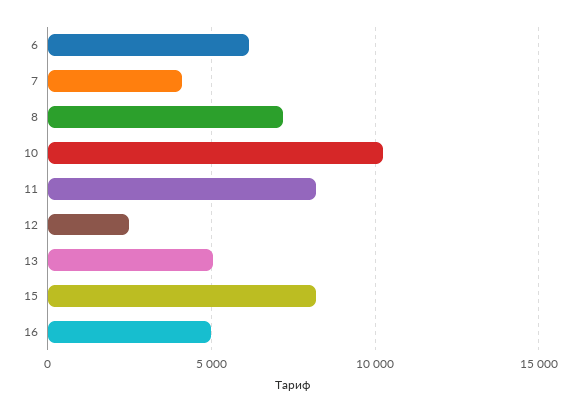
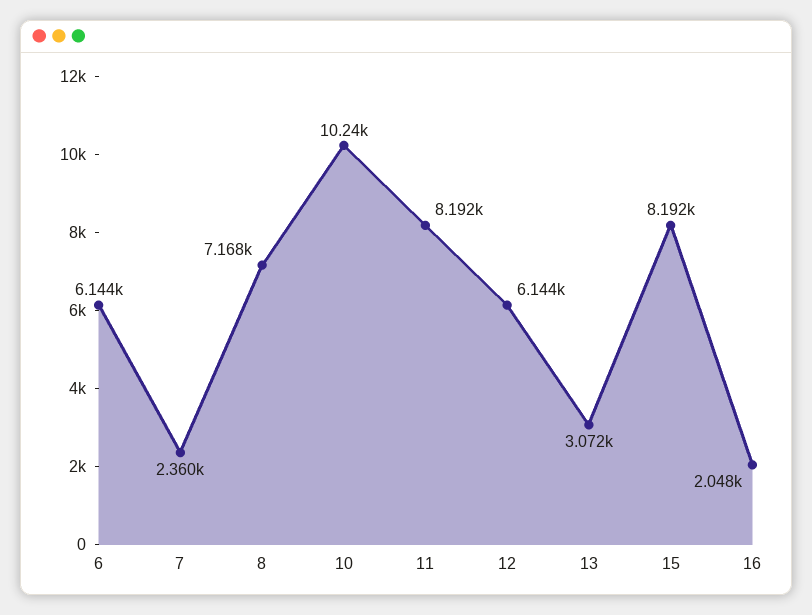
  {
    "6": 6144,
-   "7": 4000,
+   "7": 2360,
    "8": 7168,
    "10": 10240,
    "11": 8192,
-   "12": 2500,
+   "12": 6144,
-   "13": 5000,
+   "13": 3072,
    "15": 8192,
-   "16": 5000
+   "16": 2048
  }

